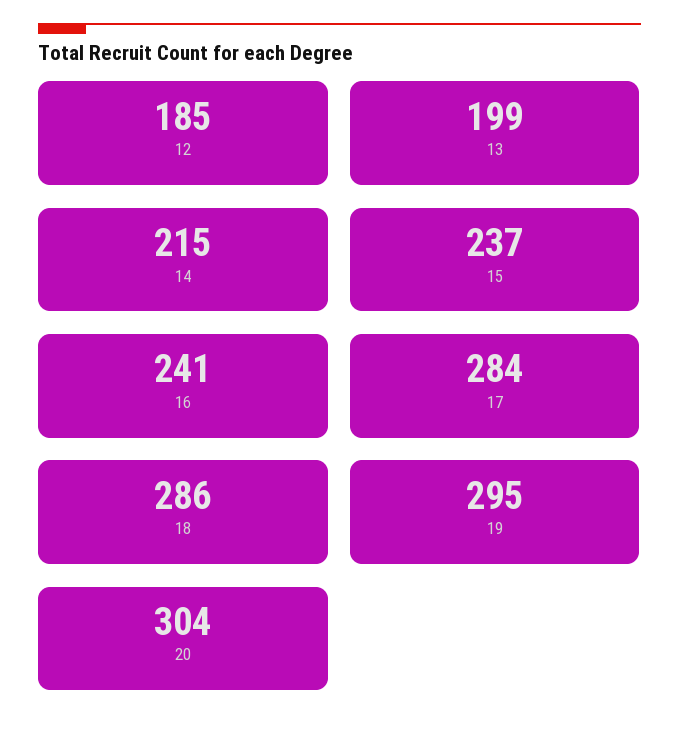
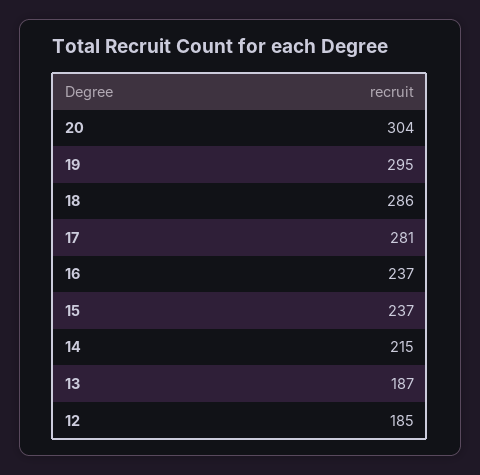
  {
    "12": 185,
-   "13": 199,
+   "13": 187,
    "14": 215,
    "15": 237,
-   "16": 241,
+   "16": 237,
-   "17": 284,
+   "17": 281,
    "18": 286,
    "19": 295,
    "20": 304
  }

